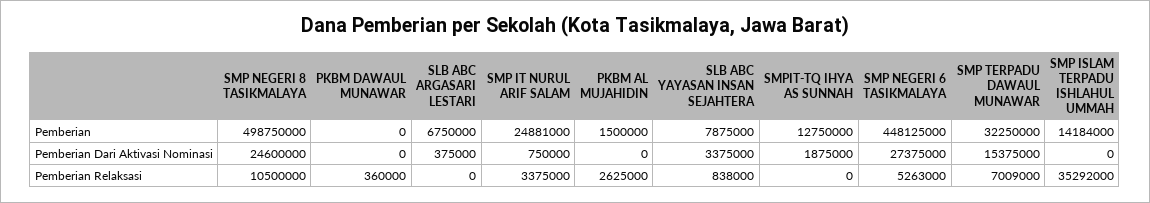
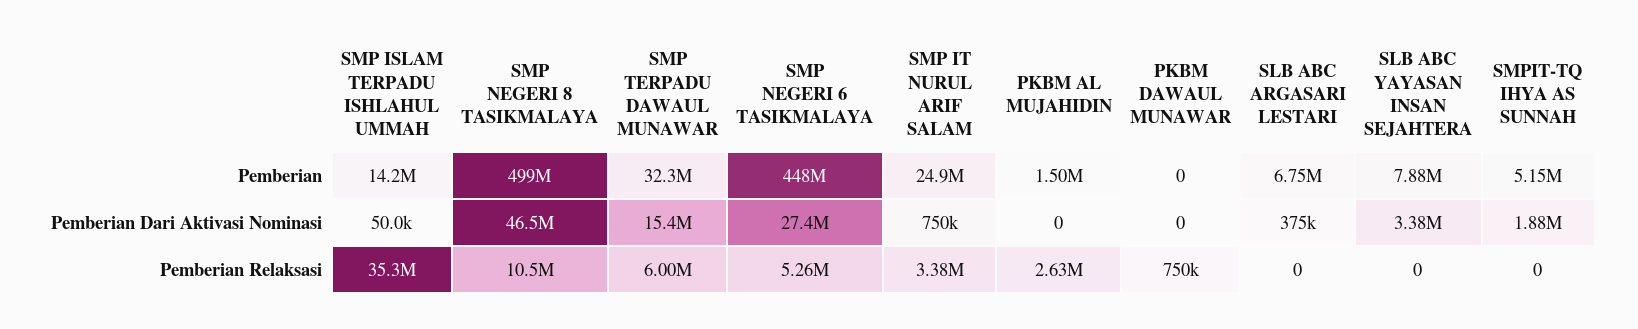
  {
    "SMP NEGERI 8 TASIKMALAYA": {
      "Pemberian": 498750000,
-     "Pemberian Dari Aktivasi Nominasi": 24600000,
+     "Pemberian Dari Aktivasi Nominasi": 46500000,
      "Pemberian Relaksasi": 10500000
    },
    "PKBM DAWAUL MUNAWAR": {
      "Pemberian": 0,
      "Pemberian Dari Aktivasi Nominasi": 0,
-     "Pemberian Relaksasi": 360000
+     "Pemberian Relaksasi": 750000
    },
    "SLB ABC ARGASARI LESTARI": {
      "Pemberian": 6750000,
      "Pemberian Dari Aktivasi Nominasi": 375000,
      "Pemberian Relaksasi": 0
    },
    "SMP IT NURUL ARIF SALAM": {
      "Pemberian": 24881000,
      "Pemberian Dari Aktivasi Nominasi": 750000,
      "Pemberian Relaksasi": 3375000
    },
    "PKBM AL MUJAHIDIN": {
      "Pemberian": 1500000,
      "Pemberian Dari Aktivasi Nominasi": 0,
      "Pemberian Relaksasi": 2625000
    },
    "SLB ABC YAYASAN INSAN SEJAHTERA": {
      "Pemberian": 7875000,
      "Pemberian Dari Aktivasi Nominasi": 3375000,
-     "Pemberian Relaksasi": 838000
+     "Pemberian Relaksasi": 0
    },
    "SMPIT-TQ IHYA AS SUNNAH": {
-     "Pemberian": 12750000,
+     "Pemberian": 5150000,
      "Pemberian Dari Aktivasi Nominasi": 1875000,
      "Pemberian Relaksasi": 0
    },
    "SMP NEGERI 6 TASIKMALAYA": {
      "Pemberian": 448125000,
      "Pemberian Dari Aktivasi Nominasi": 27375000,
      "Pemberian Relaksasi": 5263000
    },
    "SMP TERPADU DAWAUL MUNAWAR": {
      "Pemberian": 32250000,
      "Pemberian Dari Aktivasi Nominasi": 15375000,
-     "Pemberian Relaksasi": 7009000
+     "Pemberian Relaksasi": 6000000
    },
    "SMP ISLAM TERPADU ISHLAHUL UMMAH": {
      "Pemberian": 14184000,
-     "Pemberian Dari Aktivasi Nominasi": 0,
+     "Pemberian Dari Aktivasi Nominasi": 50000,
      "Pemberian Relaksasi": 35292000
    }
  }

